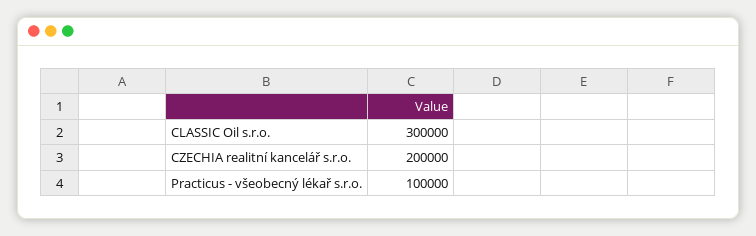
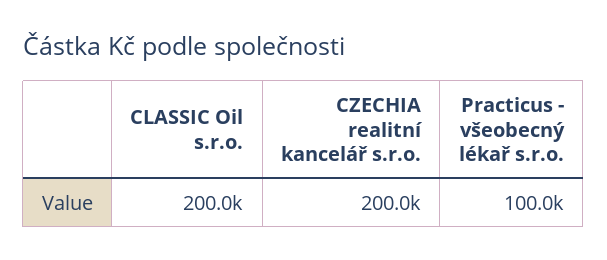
  {
-   "CLASSIC Oil s.r.o.": 300000,
+   "CLASSIC Oil s.r.o.": 200000,
    "CZECHIA realitní kancelář s.r.o.": 200000,
    "Practicus - všeobecný lékař s.r.o.": 100000
  }

